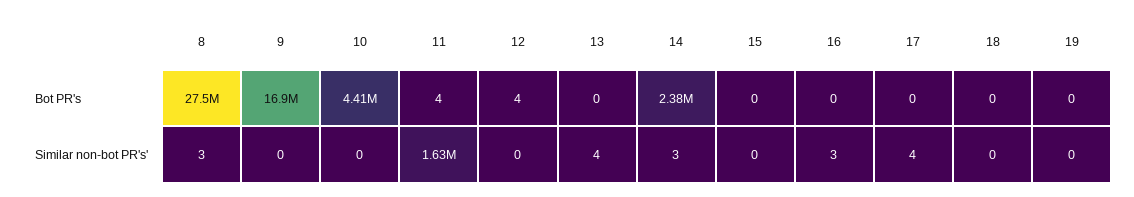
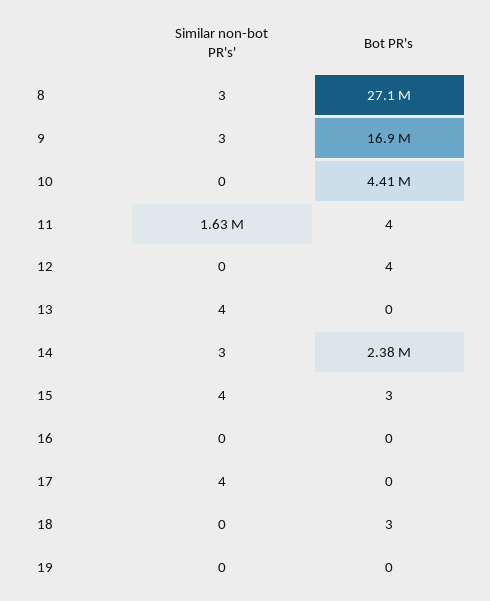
  {
    "8": {
-     "Bot PR's": 27500000,
+     "Bot PR's": 27100000,
      "Similar non-bot PR's'": 3
    },
    "9": {
      "Bot PR's": 16900000,
-     "Similar non-bot PR's'": 0
+     "Similar non-bot PR's'": 3
    },
    "10": {
      "Bot PR's": 4410000,
      "Similar non-bot PR's'": 0
    },
    "11": {
      "Bot PR's": 4,
      "Similar non-bot PR's'": 1630000
    },
    "12": {
      "Bot PR's": 4,
      "Similar non-bot PR's'": 0
    },
    "13": {
      "Bot PR's": 0,
      "Similar non-bot PR's'": 4
    },
    "14": {
      "Bot PR's": 2380000,
      "Similar non-bot PR's'": 3
    },
    "15": {
-     "Bot PR's": 0,
+     "Bot PR's": 3,
-     "Similar non-bot PR's'": 0
+     "Similar non-bot PR's'": 4
    },
    "16": {
      "Bot PR's": 0,
-     "Similar non-bot PR's'": 3
+     "Similar non-bot PR's'": 0
    },
    "17": {
      "Bot PR's": 0,
      "Similar non-bot PR's'": 4
    },
    "18": {
-     "Bot PR's": 0,
+     "Bot PR's": 3,
      "Similar non-bot PR's'": 0
    },
    "19": {
      "Bot PR's": 0,
      "Similar non-bot PR's'": 0
    }
  }

